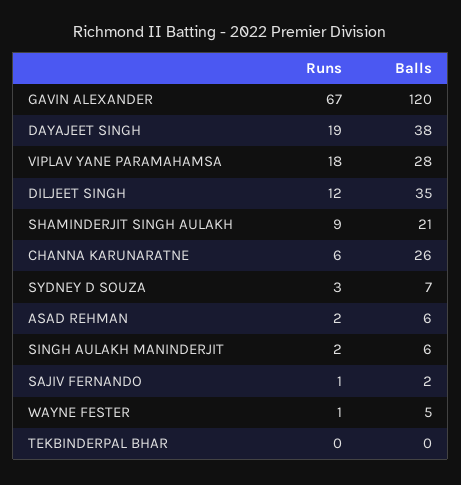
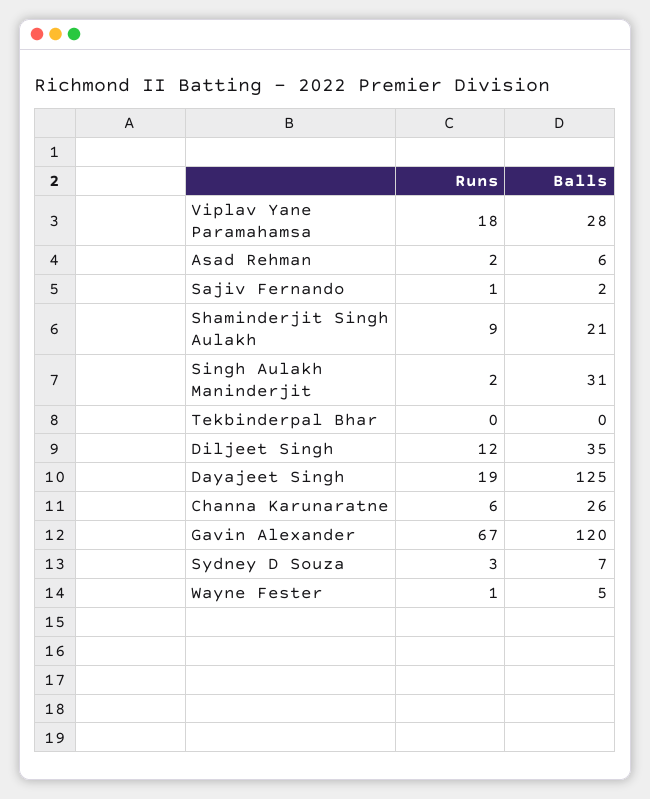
  {
    "Runs": {
      "GAVIN ALEXANDER": 67,
      "DAYAJEET SINGH": 19,
      "VIPLAV YANE PARAMAHAMSA": 18,
      "DILJEET SINGH": 12,
      "SHAMINDERJIT SINGH AULAKH": 9,
      "CHANNA KARUNARATNE": 6,
      "SYDNEY D SOUZA": 3,
      "ASAD REHMAN": 2,
      "SINGH AULAKH MANINDERJIT": 2,
      "SAJIV FERNANDO": 1,
      "WAYNE FESTER": 1,
      "TEKBINDERPAL BHAR": 0
    },
    "Balls": {
      "GAVIN ALEXANDER": 120,
-     "DAYAJEET SINGH": 38,
+     "DAYAJEET SINGH": 125,
      "VIPLAV YANE PARAMAHAMSA": 28,
      "DILJEET SINGH": 35,
      "SHAMINDERJIT SINGH AULAKH": 21,
      "CHANNA KARUNARATNE": 26,
      "SYDNEY D SOUZA": 7,
      "ASAD REHMAN": 6,
-     "SINGH AULAKH MANINDERJIT": 6,
+     "SINGH AULAKH MANINDERJIT": 31,
      "SAJIV FERNANDO": 2,
      "WAYNE FESTER": 5,
      "TEKBINDERPAL BHAR": 0
    }
  }

